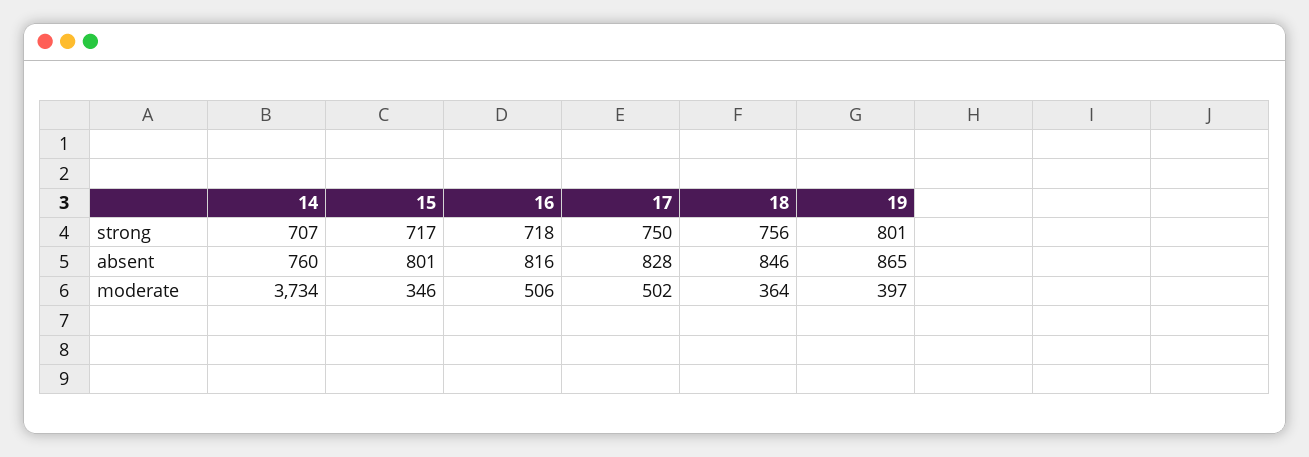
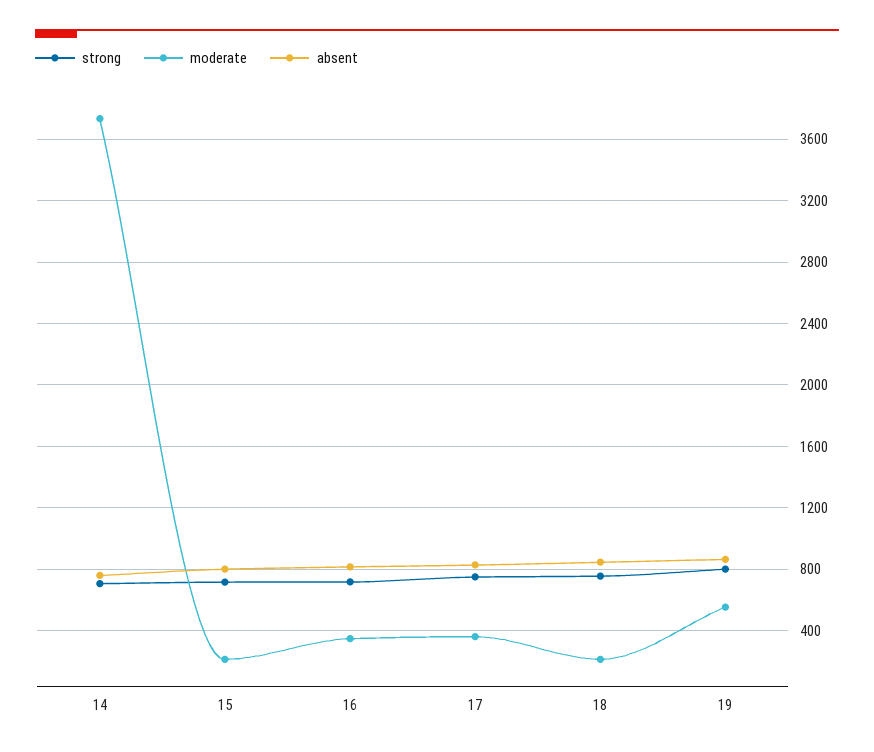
  {
    "strong": {
      "14": 707,
      "15": 717,
      "16": 718,
      "17": 750,
      "18": 756,
      "19": 801
    },
    "absent": {
      "14": 760,
      "15": 801,
      "16": 816,
      "17": 828,
      "18": 846,
      "19": 865
    },
    "moderate": {
      "14": 3734,
-     "15": 346,
+     "15": 200,
-     "16": 506,
+     "16": 350,
-     "17": 502,
+     "17": 350,
-     "18": 364,
+     "18": 200,
-     "19": 397
+     "19": 550
    }
  }

